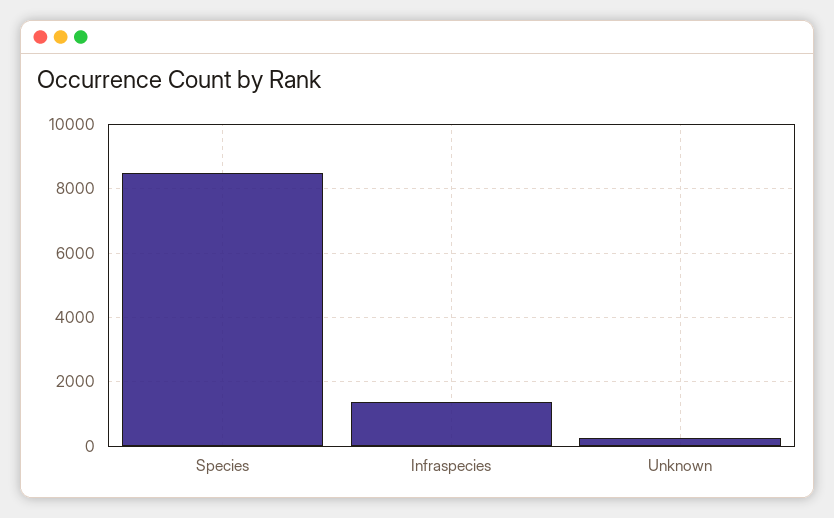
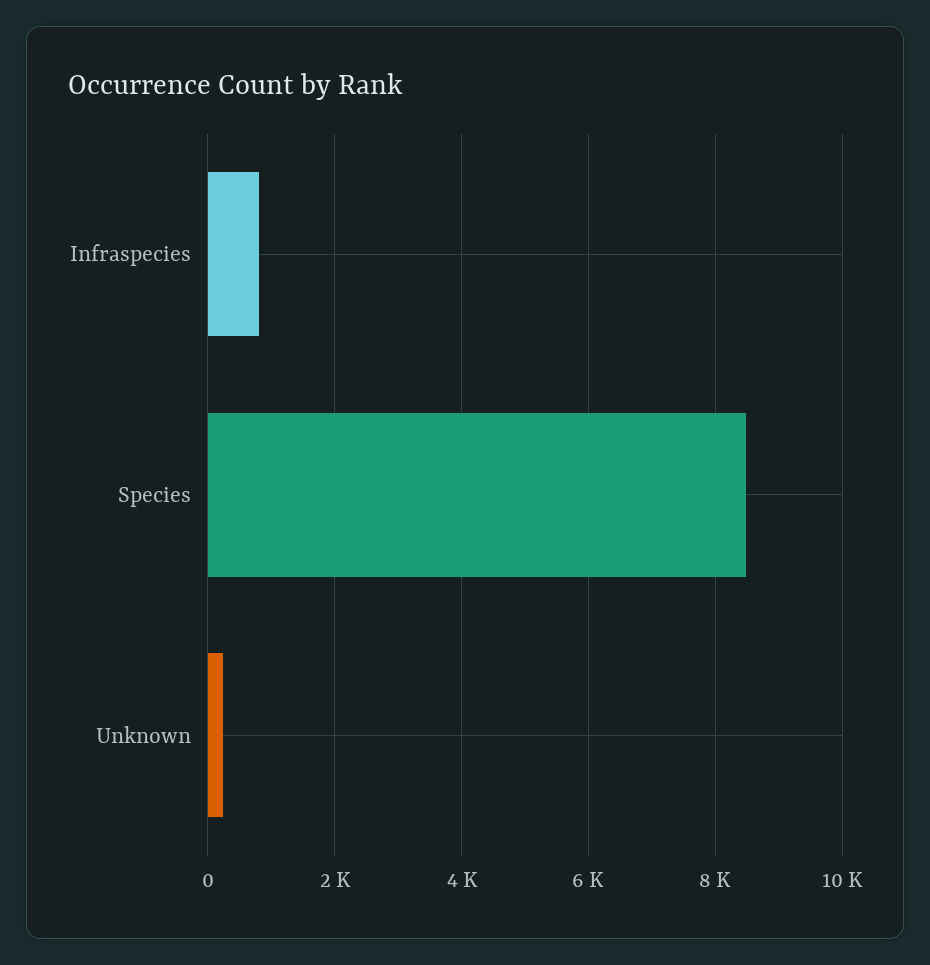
  {
    "Species": 8400,
-   "Infraspecies": 1400,
+   "Infraspecies": 800,
    "Unknown": 200
  }

